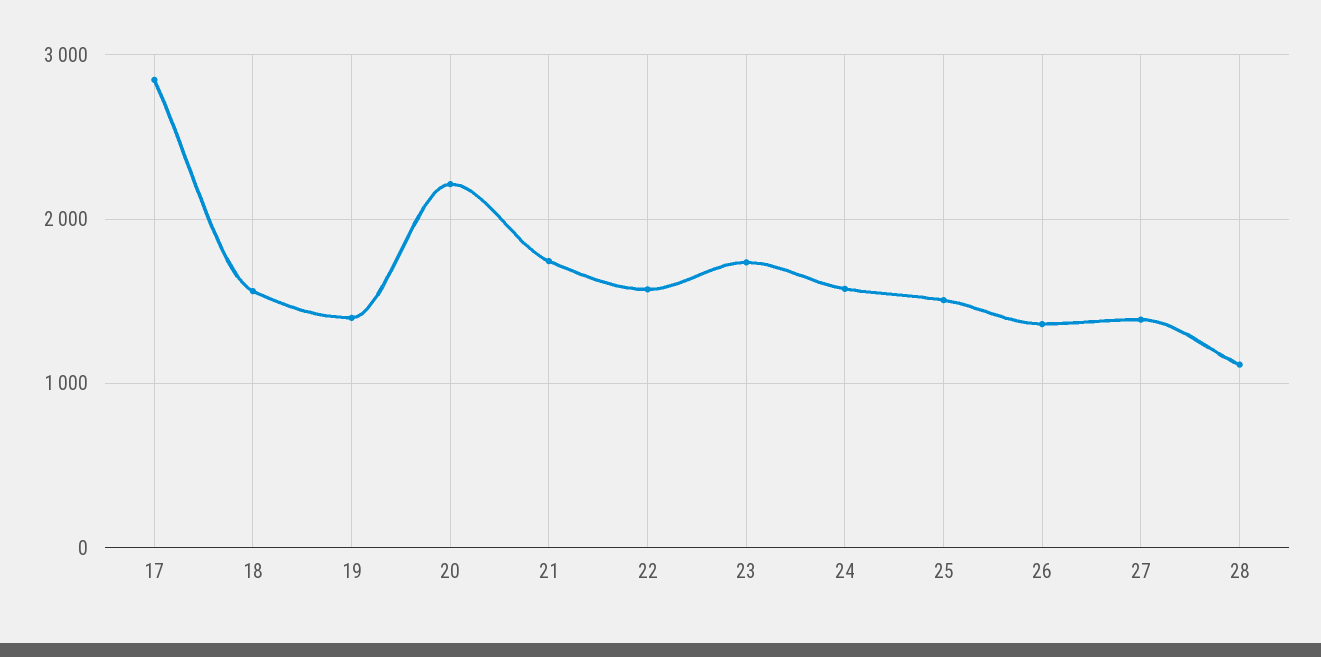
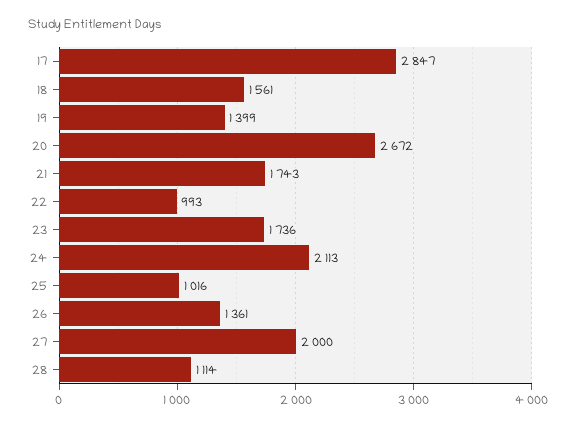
  {
    "17": 2847,
    "18": 1561,
    "19": 1399,
-   "20": 2200,
+   "20": 2672,
    "21": 1743,
-   "22": 1600,
+   "22": 993,
    "23": 1736,
-   "24": 1600,
+   "24": 2113,
-   "25": 1500,
+   "25": 1016,
    "26": 1361,
-   "27": 1400,
+   "27": 2000,
    "28": 1114
  }

